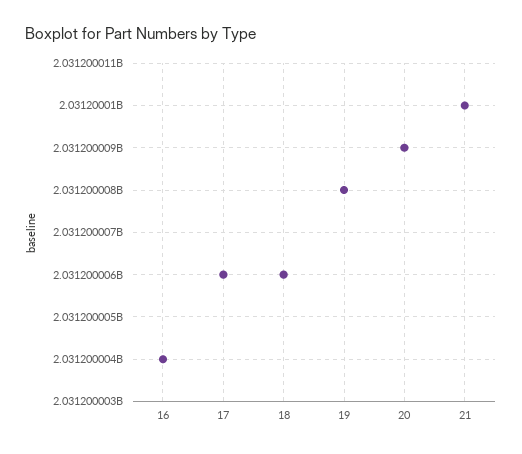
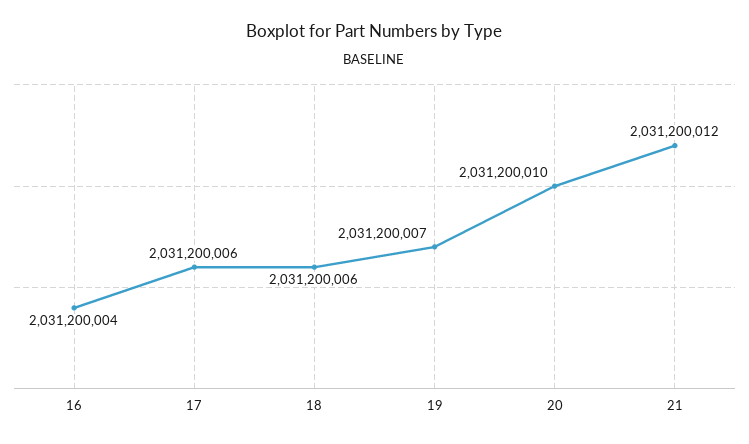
  {
    "16": 2031200004,
    "17": 2031200006,
    "18": 2031200006,
-   "19": 2031200008,
+   "19": 2031200007,
-   "20": 2031200009,
+   "20": 2031200010,
-   "21": 2031200010
+   "21": 2031200012
  }

